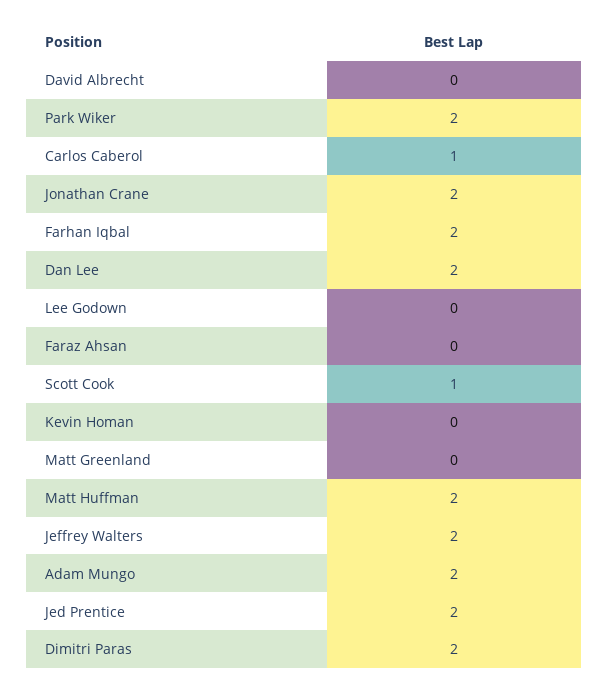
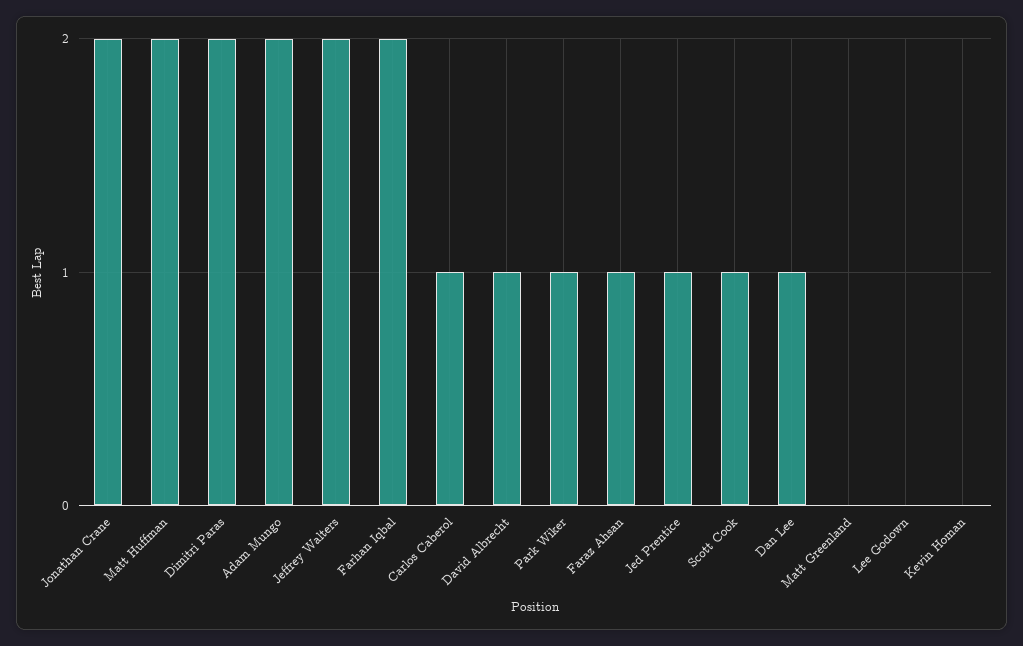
  {
-   "David Albrecht": 0,
+   "David Albrecht": 1,
-   "Park Wiker": 2,
+   "Park Wiker": 1,
    "Carlos Caberol": 1,
    "Jonathan Crane": 2,
    "Farhan Iqbal": 2,
-   "Dan Lee": 2,
+   "Dan Lee": 1,
    "Lee Godown": 0,
-   "Faraz Ahsan": 0,
+   "Faraz Ahsan": 1,
    "Scott Cook": 1,
    "Kevin Homan": 0,
    "Matt Greenland": 0,
    "Matt Huffman": 2,
    "Jeffrey Walters": 2,
    "Adam Mungo": 2,
-   "Jed Prentice": 2,
+   "Jed Prentice": 1,
    "Dimitri Paras": 2
  }

